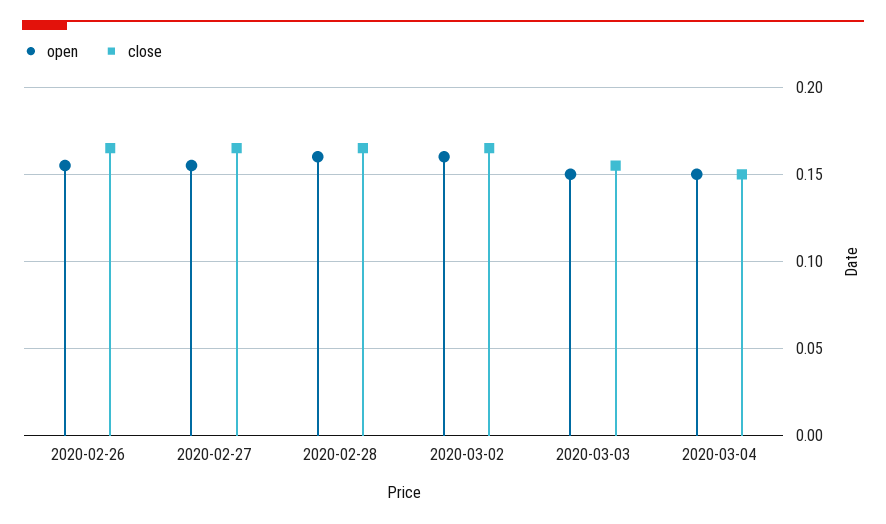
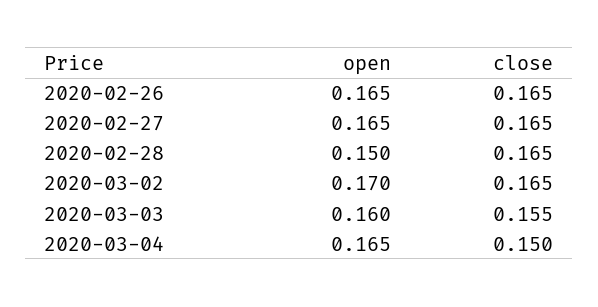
  {
    "open": {
-     "2020-02-26": 0.155,
+     "2020-02-26": 0.165,
-     "2020-02-27": 0.155,
+     "2020-02-27": 0.165,
-     "2020-02-28": 0.16,
+     "2020-02-28": 0.15,
-     "2020-03-02": 0.16,
+     "2020-03-02": 0.17,
-     "2020-03-03": 0.15,
+     "2020-03-03": 0.16,
-     "2020-03-04": 0.15
+     "2020-03-04": 0.165
    },
    "close": {
      "2020-02-26": 0.165,
      "2020-02-27": 0.165,
      "2020-02-28": 0.165,
      "2020-03-02": 0.165,
      "2020-03-03": 0.155,
      "2020-03-04": 0.15
    }
  }

